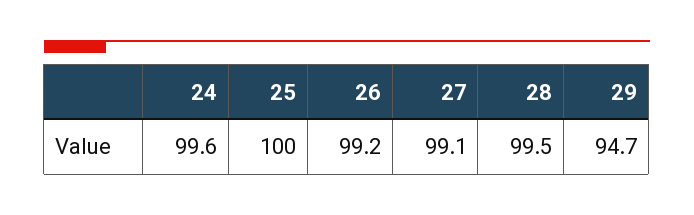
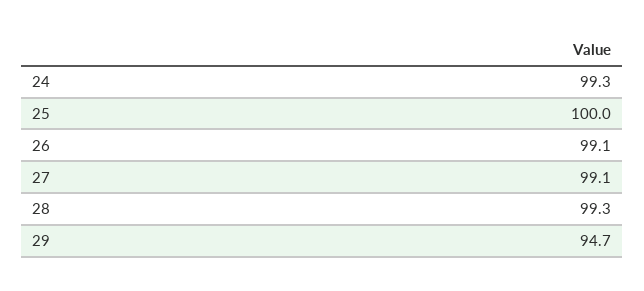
  {
-   "24": 99.6,
+   "24": 99.3,
    "25": 100,
-   "26": 99.2,
+   "26": 99.1,
    "27": 99.1,
-   "28": 99.5,
+   "28": 99.3,
    "29": 94.7
  }

